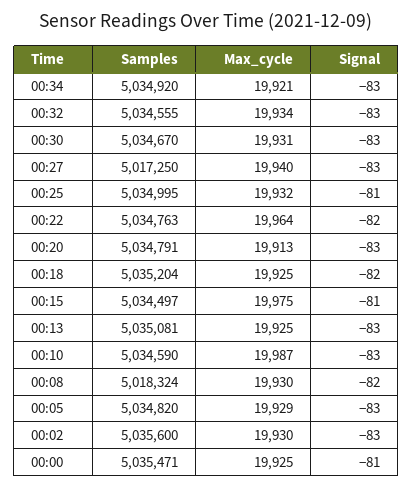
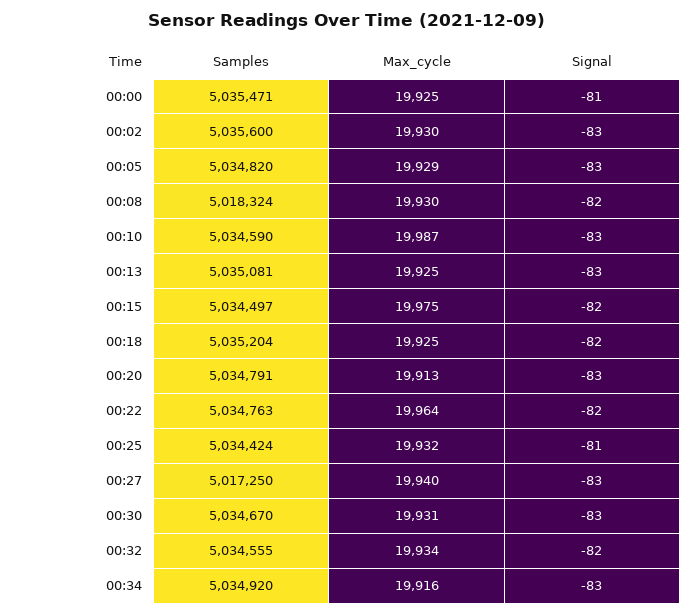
  {
    "Samples": {
      "00:34": 5034920,
      "00:32": 5034555,
      "00:30": 5034670,
      "00:27": 5017250,
-     "00:25": 5034995,
+     "00:25": 5034424,
      "00:22": 5034763,
      "00:20": 5034791,
      "00:18": 5035204,
      "00:15": 5034497,
      "00:13": 5035081,
      "00:10": 5034590,
      "00:08": 5018324,
      "00:05": 5034820,
      "00:02": 5035600,
      "00:00": 5035471
    },
    "Max_cycle": {
-     "00:34": 19921,
+     "00:34": 19916,
      "00:32": 19934,
      "00:30": 19931,
      "00:27": 19940,
      "00:25": 19932,
      "00:22": 19964,
      "00:20": 19913,
      "00:18": 19925,
      "00:15": 19975,
      "00:13": 19925,
      "00:10": 19987,
      "00:08": 19930,
      "00:05": 19929,
      "00:02": 19930,
      "00:00": 19925
    },
    "Signal": {
      "00:34": -83,
-     "00:32": -83,
+     "00:32": -82,
      "00:30": -83,
      "00:27": -83,
      "00:25": -81,
      "00:22": -82,
      "00:20": -83,
      "00:18": -82,
-     "00:15": -81,
+     "00:15": -82,
      "00:13": -83,
      "00:10": -83,
      "00:08": -82,
      "00:05": -83,
      "00:02": -83,
      "00:00": -81
    }
  }

